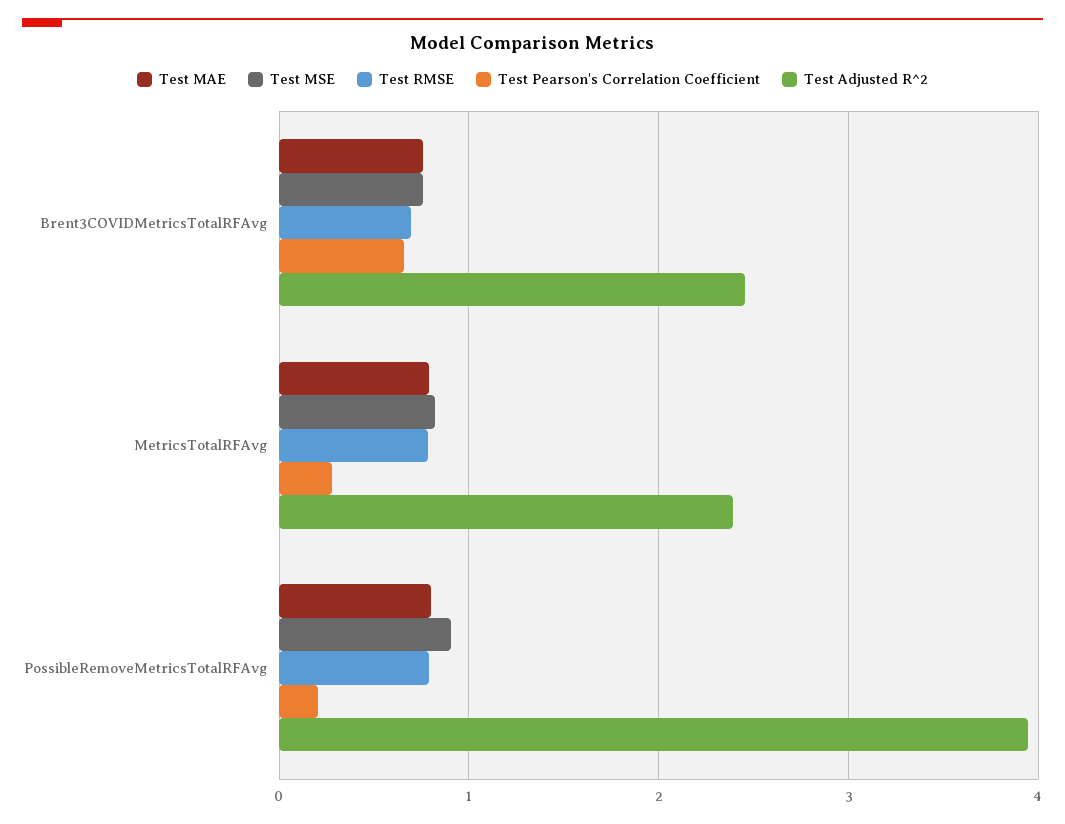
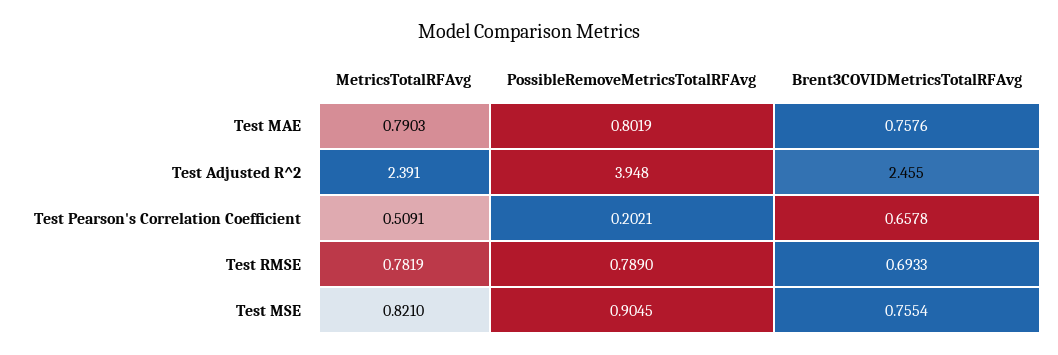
  {
    "Test MAE": {
      "Brent3COVIDMetricsTotalRFAvg": 0.7576,
      "MetricsTotalRFAvg": 0.7903,
      "PossibleRemoveMetricsTotalRFAvg": 0.8019
    },
    "Test MSE": {
      "Brent3COVIDMetricsTotalRFAvg": 0.7554,
      "MetricsTotalRFAvg": 0.821,
      "PossibleRemoveMetricsTotalRFAvg": 0.9045
    },
    "Test RMSE": {
      "Brent3COVIDMetricsTotalRFAvg": 0.6933,
      "MetricsTotalRFAvg": 0.7819,
      "PossibleRemoveMetricsTotalRFAvg": 0.789
    },
    "Test Pearson's Correlation Coefficient": {
      "Brent3COVIDMetricsTotalRFAvg": 0.6578,
-     "MetricsTotalRFAvg": 0.3,
+     "MetricsTotalRFAvg": 0.5091,
      "PossibleRemoveMetricsTotalRFAvg": 0.2021
    },
    "Test Adjusted R^2": {
      "Brent3COVIDMetricsTotalRFAvg": 2.455,
      "MetricsTotalRFAvg": 2.391,
      "PossibleRemoveMetricsTotalRFAvg": 3.948
    }
  }

